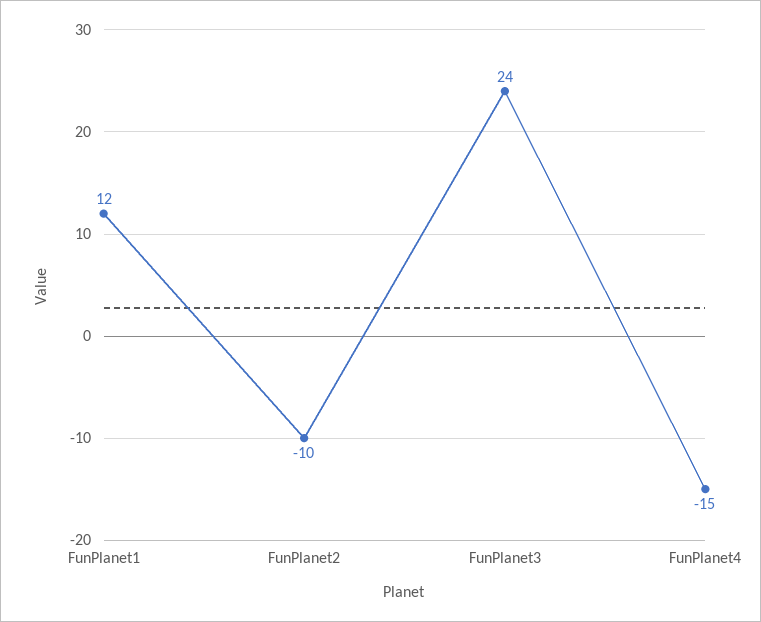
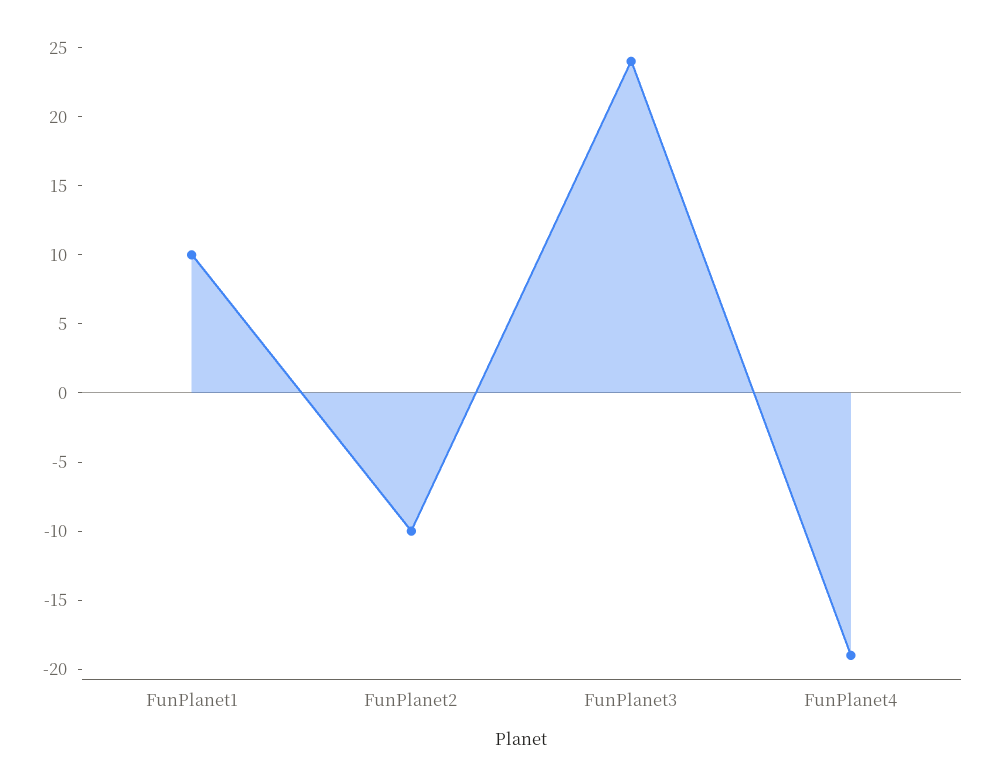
  {
-   "FunPlanet1": 12,
+   "FunPlanet1": 10,
    "FunPlanet2": -10,
    "FunPlanet3": 24,
-   "FunPlanet4": -15
+   "FunPlanet4": -19
  }

